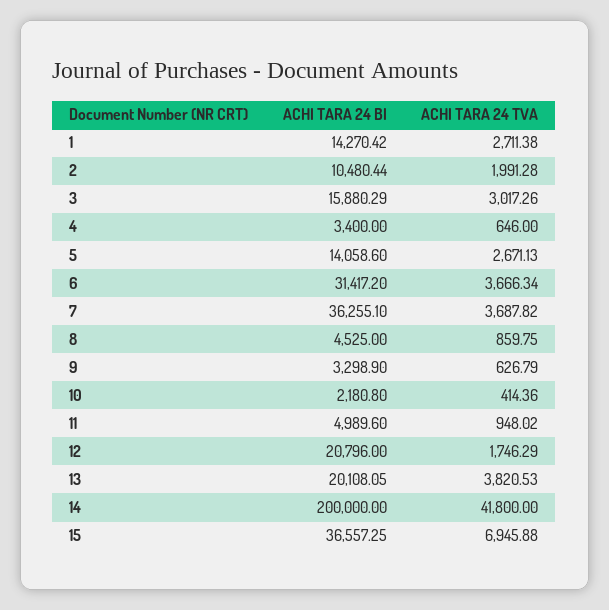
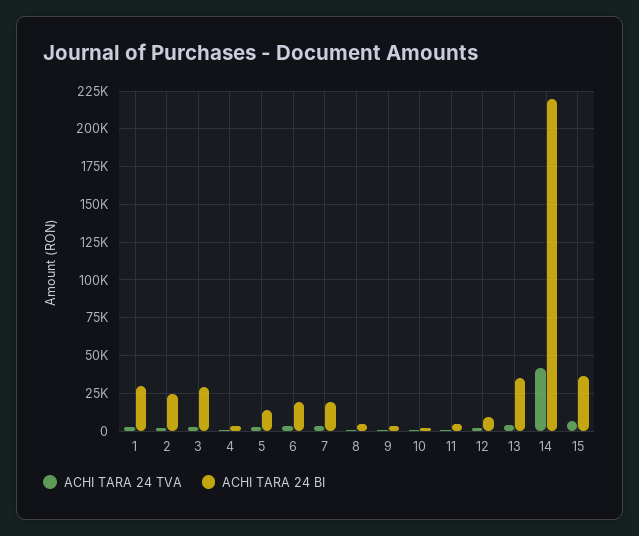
  {
    "ACHI TARA 24 BI": {
-     "1": 14270.42,
+     "1": 30000,
-     "2": 10480.44,
+     "2": 25000,
-     "3": 15880.29,
+     "3": 30000,
      "4": 3400,
      "5": 14058.6,
-     "6": 31417.2,
+     "6": 20000,
-     "7": 36255.1,
+     "7": 20000,
      "8": 4525,
      "9": 3298.9,
      "10": 2180.8,
      "11": 4989.6,
-     "12": 20796,
+     "12": 10000,
-     "13": 20108.05,
+     "13": 35000,
-     "14": 200000,
+     "14": 220000,
      "15": 36557.25
    },
    "ACHI TARA 24 TVA": {
      "1": 2711.38,
      "2": 1991.28,
      "3": 3017.26,
      "4": 646,
      "5": 2671.13,
      "6": 3666.34,
      "7": 3687.82,
      "8": 859.75,
      "9": 626.79,
      "10": 414.36,
      "11": 948.02,
      "12": 1746.29,
      "13": 3820.53,
      "14": 41800,
      "15": 6945.88
    }
  }

